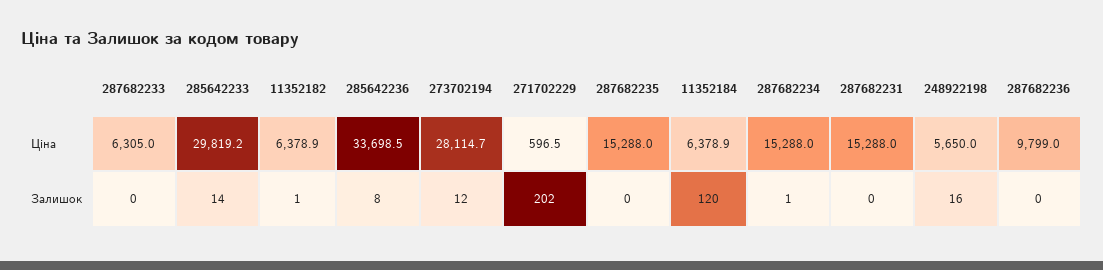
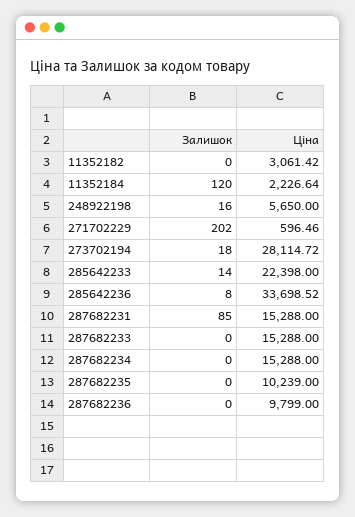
  {
    "287682233": {
-     "Ціна": 6305,
+     "Ціна": 15288,
      "Залишок": 0
    },
    "285642233": {
-     "Ціна": 29819.2,
+     "Ціна": 22398,
      "Залишок": 14
    },
    "11352182": {
-     "Ціна": 6378.9,
+     "Ціна": 3061.42,
-     "Залишок": 1
+     "Залишок": 0
    },
    "285642236": {
      "Ціна": 33698.52,
      "Залишок": 8
    },
    "273702194": {
      "Ціна": 28114.72,
-     "Залишок": 12
+     "Залишок": 18
    },
    "271702229": {
      "Ціна": 596.46,
      "Залишок": 202
    },
    "287682235": {
-     "Ціна": 15288,
+     "Ціна": 10239,
      "Залишок": 0
    },
    "11352184": {
-     "Ціна": 6378.9,
+     "Ціна": 2226.64,
      "Залишок": 120
    },
    "287682234": {
      "Ціна": 15288,
-     "Залишок": 1
+     "Залишок": 0
    },
    "287682231": {
      "Ціна": 15288,
-     "Залишок": 0
+     "Залишок": 85
    },
    "248922198": {
      "Ціна": 5650,
      "Залишок": 16
    },
    "287682236": {
      "Ціна": 9799,
      "Залишок": 0
    }
  }

